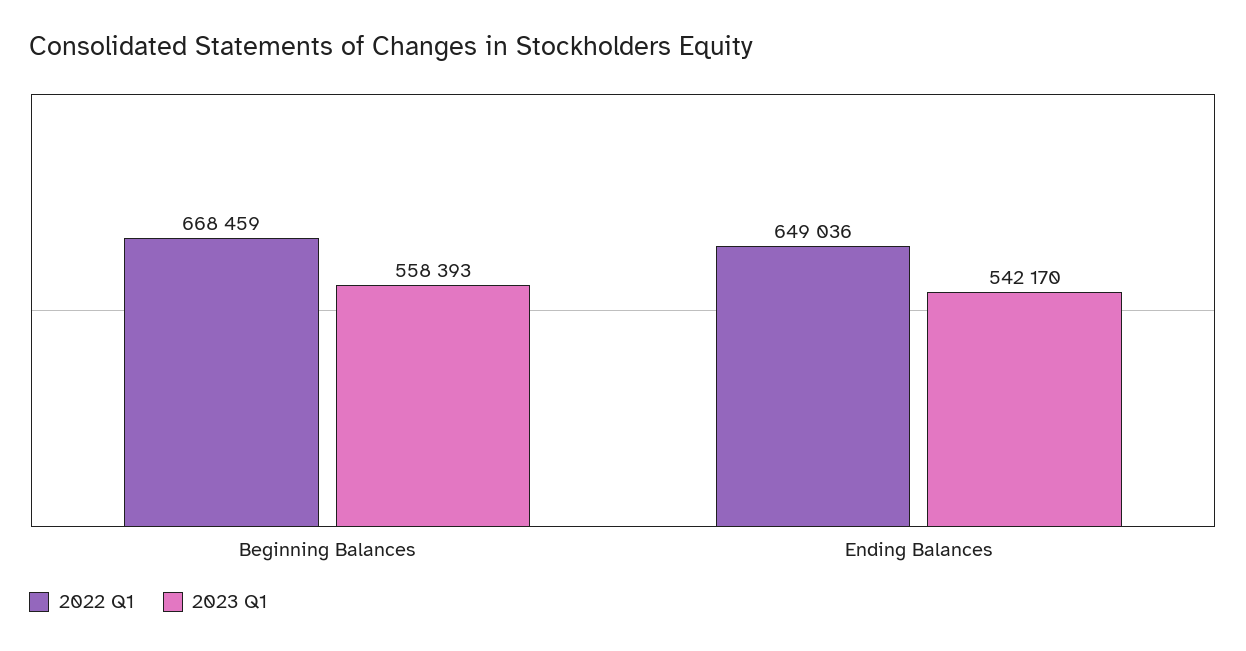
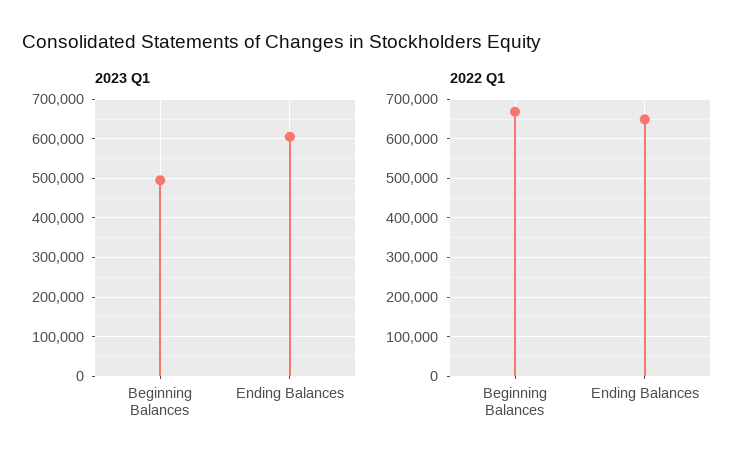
  {
    "2022 Q1": {
      "Beginning Balances": 668459,
      "Ending Balances": 649036
    },
    "2023 Q1": {
-     "Beginning Balances": 558393,
+     "Beginning Balances": 500000,
-     "Ending Balances": 542170
+     "Ending Balances": 600000
    }
  }

